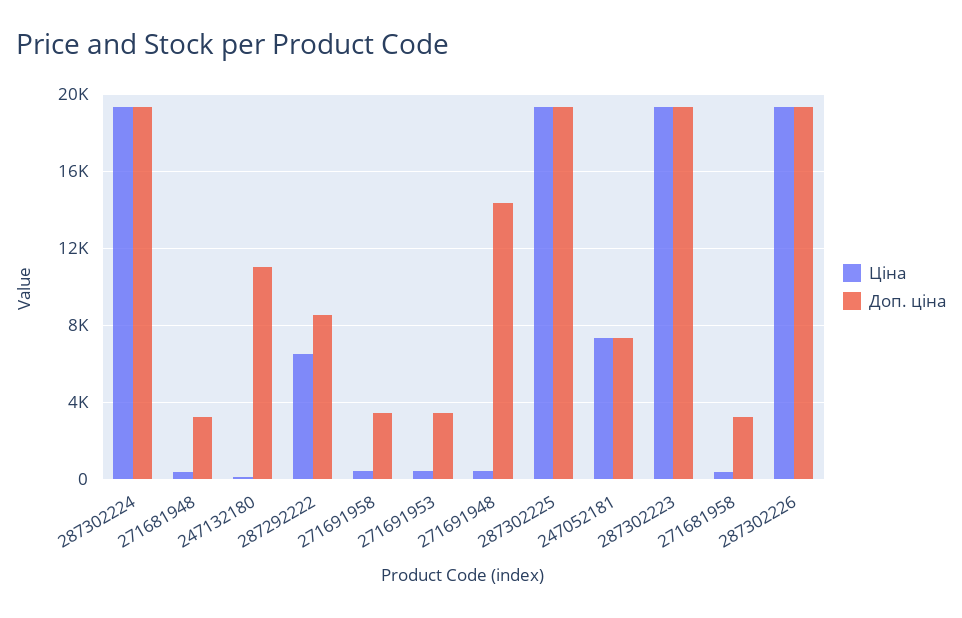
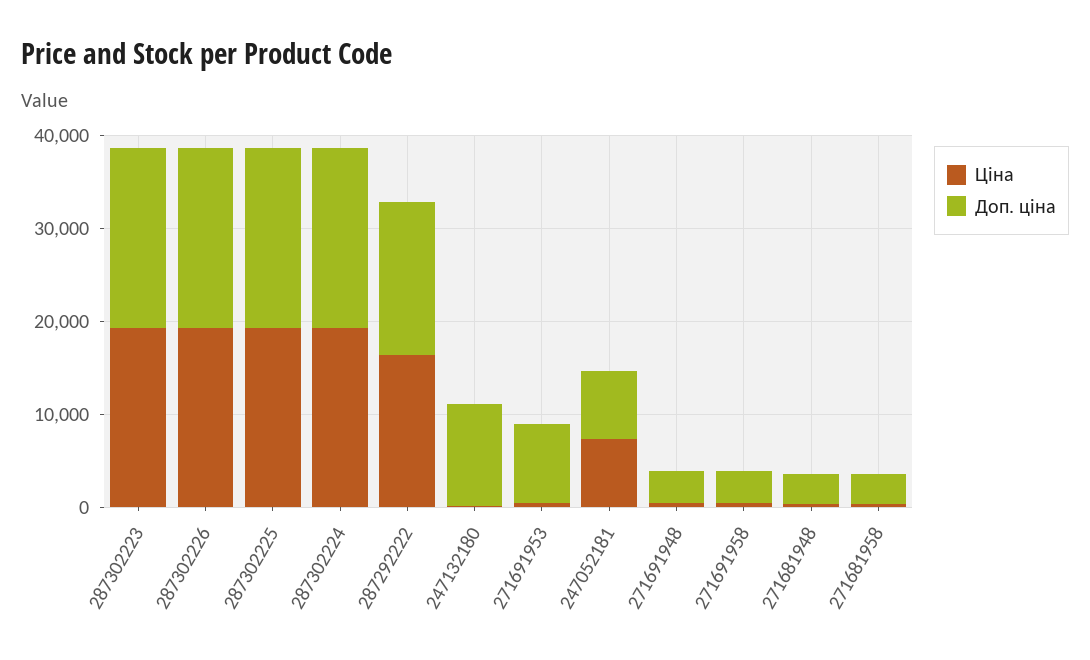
  {
    "Ціна": {
      "287302224": 19500,
      "271681948": 500,
      "247132180": 0,
-     "287292222": 6500,
+     "287292222": 16000,
      "271691958": 500,
      "271691953": 500,
      "271691948": 500,
      "287302225": 19500,
      "247052181": 7500,
      "287302223": 19500,
      "271681958": 500,
      "287302226": 19500
    },
    "Доп. ціна": {
      "287302224": 19500,
      "271681948": 3000,
      "247132180": 11000,
-     "287292222": 8500,
+     "287292222": 16000,
      "271691958": 3500,
-     "271691953": 3500,
+     "271691953": 8000,
-     "271691948": 14500,
+     "271691948": 4000,
      "287302225": 19500,
      "247052181": 7500,
      "287302223": 19500,
      "271681958": 3000,
      "287302226": 19500
    }
  }

